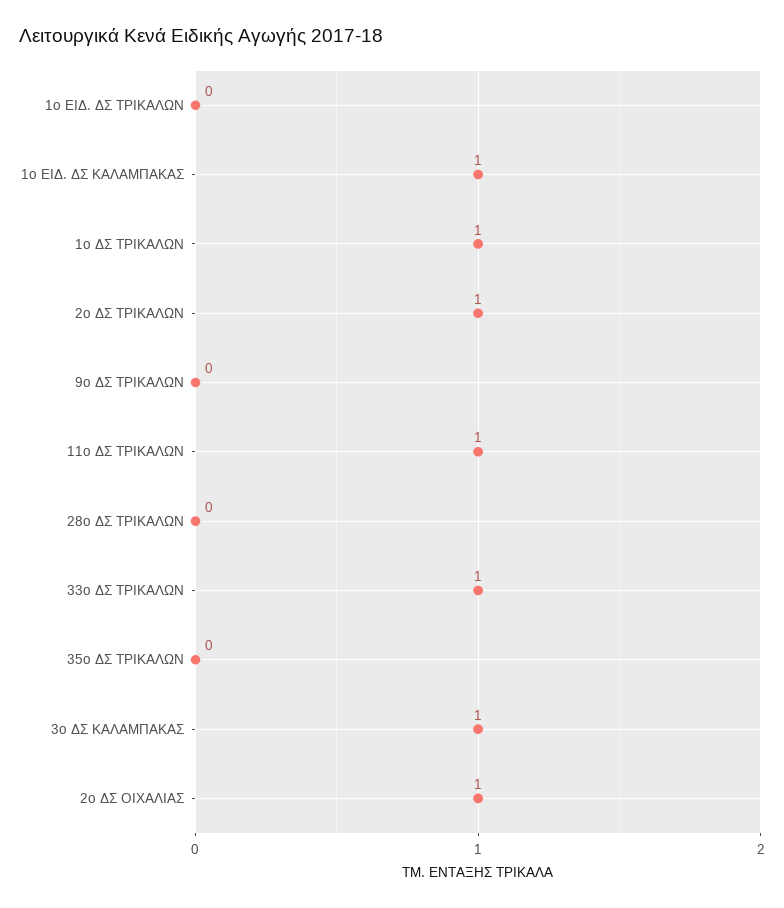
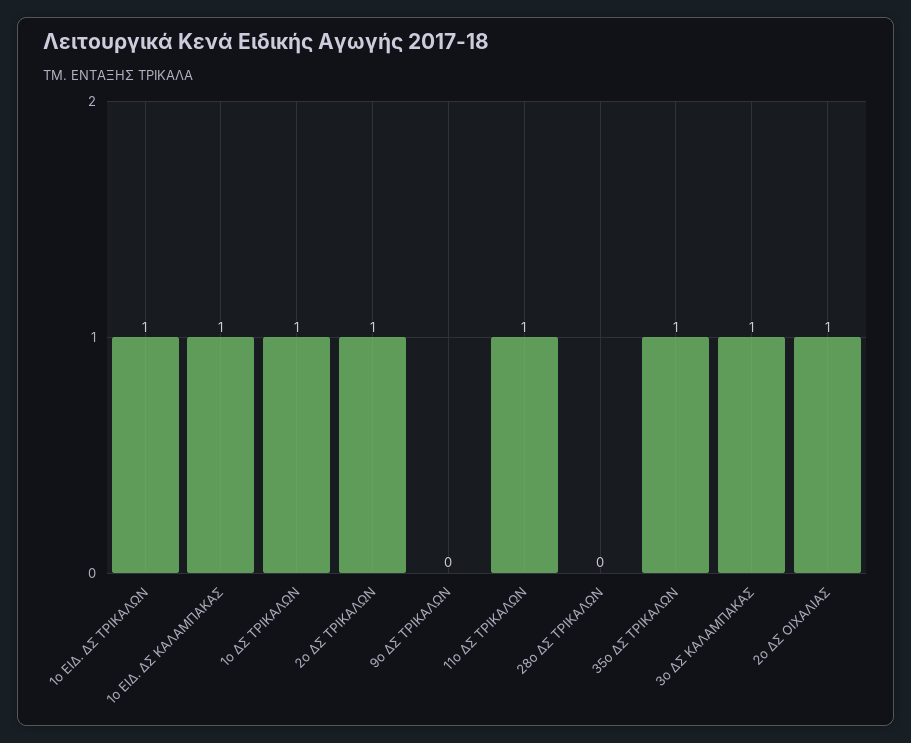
  {
-   "1ο ΕΙΔ. ΔΣ ΤΡΙΚΑΛΩΝ": 0,
+   "1ο ΕΙΔ. ΔΣ ΤΡΙΚΑΛΩΝ": 1,
    "1ο ΕΙΔ. ΔΣ ΚΑΛΑΜΠΑΚΑΣ": 1,
    "1ο ΔΣ ΤΡΙΚΑΛΩΝ": 1,
    "2ο ΔΣ ΤΡΙΚΑΛΩΝ": 1,
    "9ο ΔΣ ΤΡΙΚΑΛΩΝ": 0,
    "11ο ΔΣ ΤΡΙΚΑΛΩΝ": 1,
    "28ο ΔΣ ΤΡΙΚΑΛΩΝ": 0,
-   "33ο ΔΣ ΤΡΙΚΑΛΩΝ": 1,
-   "35ο ΔΣ ΤΡΙΚΑΛΩΝ": 0,
+   "35ο ΔΣ ΤΡΙΚΑΛΩΝ": 1,
    "3ο ΔΣ ΚΑΛΑΜΠΑΚΑΣ": 1,
    "2ο ΔΣ ΟΙΧΑΛΙΑΣ": 1
  }

